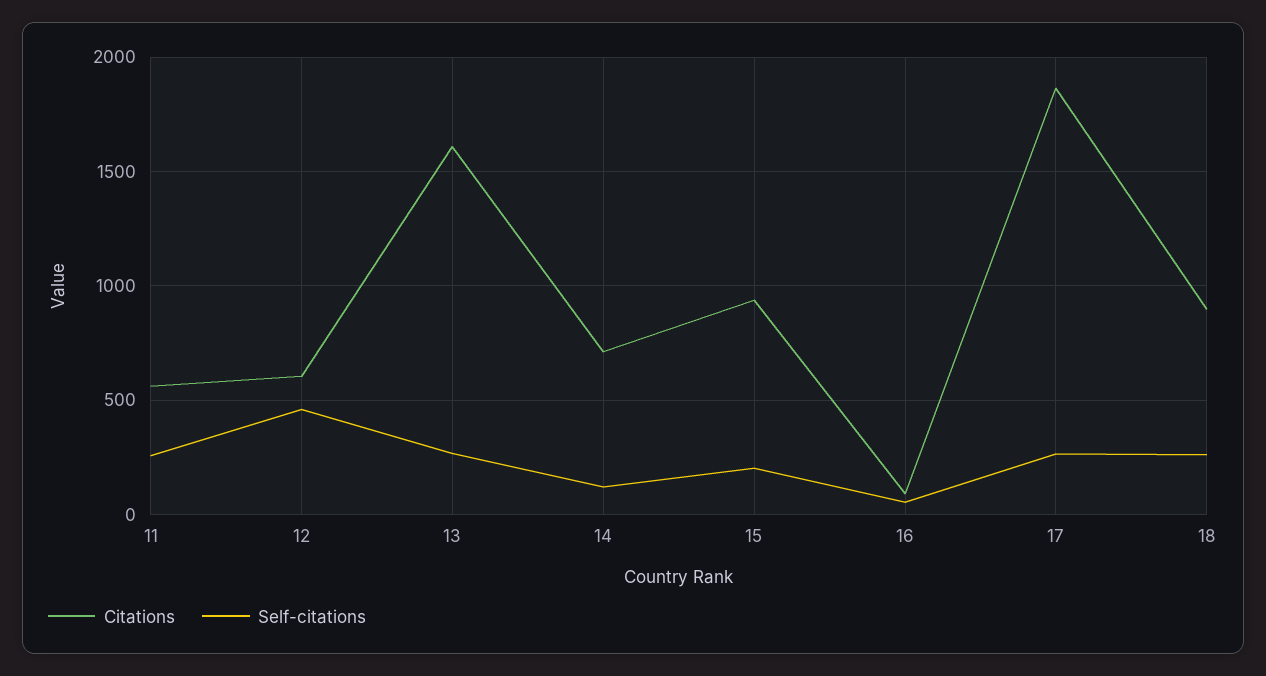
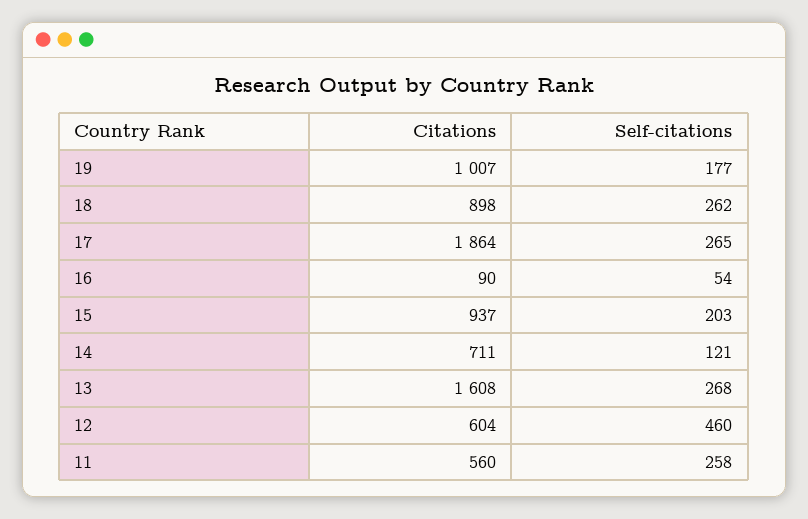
  {
    "Citations": {
      "11": 560,
      "12": 604,
      "13": 1608,
      "14": 711,
      "15": 937,
      "16": 90,
      "17": 1864,
-     "18": 898
+     "18": 898,
+     "19": 1007
    },
    "Self-citations": {
      "11": 258,
      "12": 460,
      "13": 268,
      "14": 121,
      "15": 203,
      "16": 54,
      "17": 265,
-     "18": 262
+     "18": 262,
+     "19": 177
    }
  }

